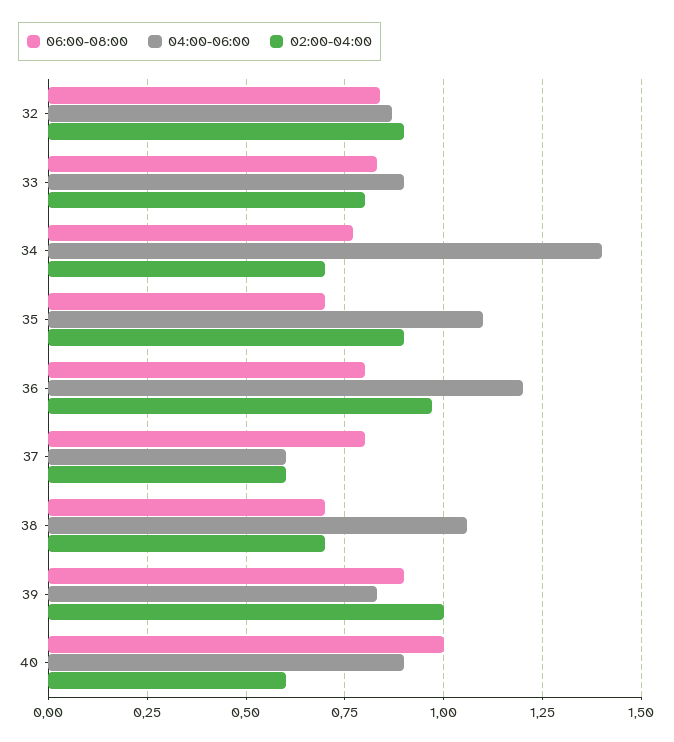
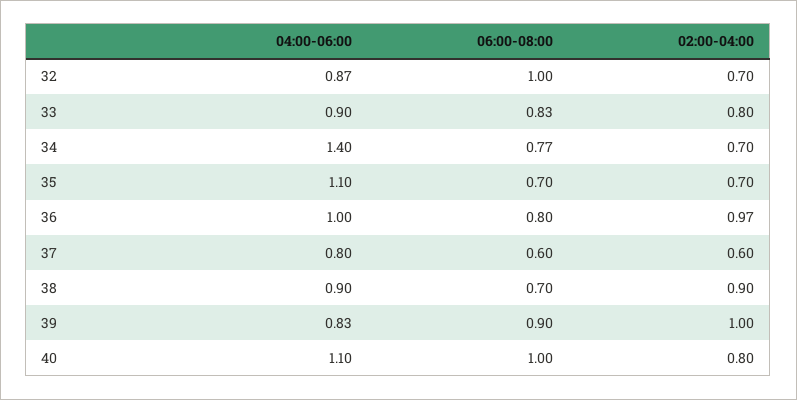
  {
    "06:00-08:00": {
-     "32": 0.85,
+     "32": 1,
      "33": 0.83,
      "34": 0.77,
      "35": 0.7,
      "36": 0.8,
-     "37": 0.8,
+     "37": 0.6,
      "38": 0.7,
      "39": 0.9,
      "40": 1
    },
    "04:00-06:00": {
      "32": 0.87,
      "33": 0.9,
      "34": 1.4,
      "35": 1.1,
-     "36": 1.2,
+     "36": 1,
-     "37": 0.6,
+     "37": 0.8,
-     "38": 1.05,
+     "38": 0.9,
      "39": 0.83,
-     "40": 0.9
+     "40": 1.1
    },
    "02:00-04:00": {
-     "32": 0.9,
+     "32": 0.7,
      "33": 0.8,
      "34": 0.7,
-     "35": 0.9,
+     "35": 0.7,
      "36": 0.97,
      "37": 0.6,
-     "38": 0.7,
+     "38": 0.9,
      "39": 1,
-     "40": 0.6
+     "40": 0.8
    }
  }

